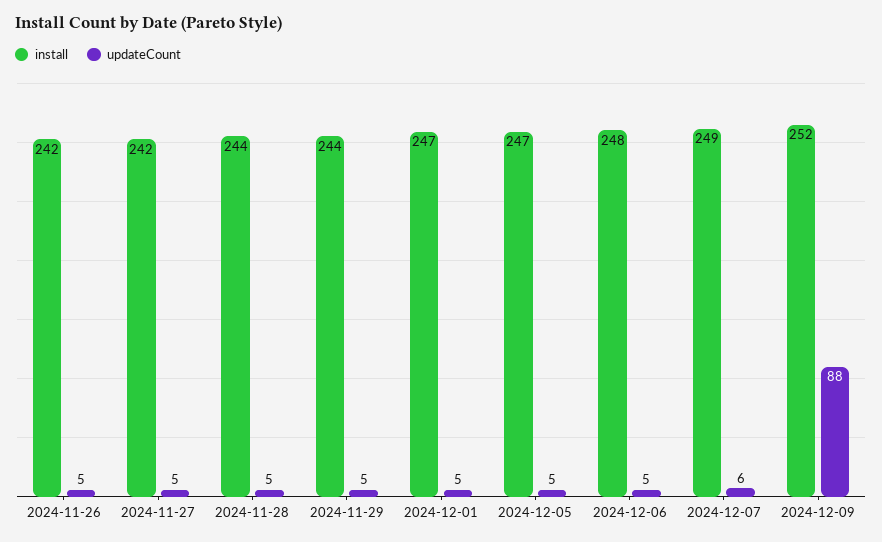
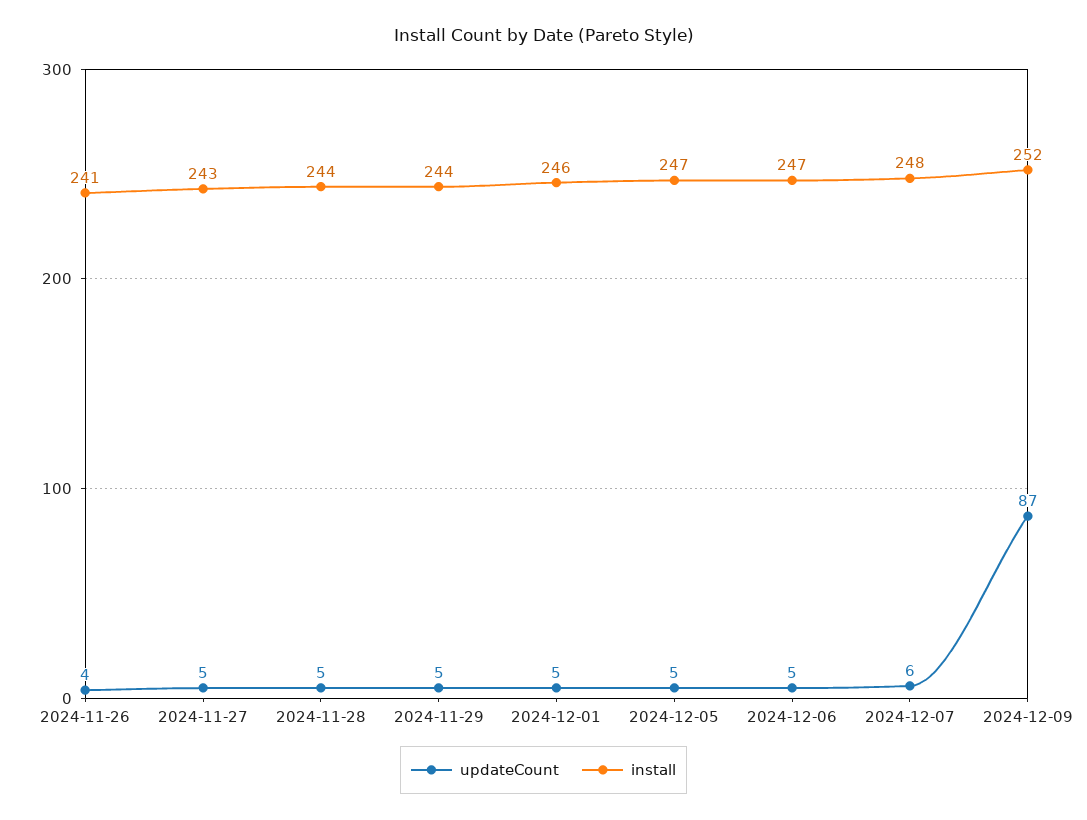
  {
    "install": {
-     "2024-11-26": 242,
+     "2024-11-26": 241,
-     "2024-11-27": 242,
+     "2024-11-27": 243,
      "2024-11-28": 244,
      "2024-11-29": 244,
-     "2024-12-01": 247,
+     "2024-12-01": 246,
      "2024-12-05": 247,
-     "2024-12-06": 248,
+     "2024-12-06": 247,
-     "2024-12-07": 249,
+     "2024-12-07": 248,
      "2024-12-09": 252
    },
    "updateCount": {
-     "2024-11-26": 5,
+     "2024-11-26": 4,
      "2024-11-27": 5,
      "2024-11-28": 5,
      "2024-11-29": 5,
      "2024-12-01": 5,
      "2024-12-05": 5,
      "2024-12-06": 5,
      "2024-12-07": 6,
-     "2024-12-09": 88
+     "2024-12-09": 87
    }
  }

